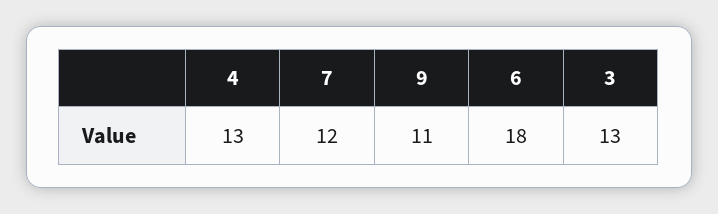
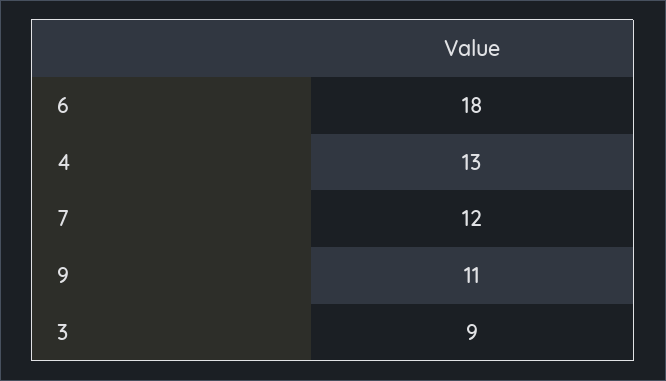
  {
    "4": 13,
    "7": 12,
    "9": 11,
    "6": 18,
-   "3": 13
+   "3": 9
  }

